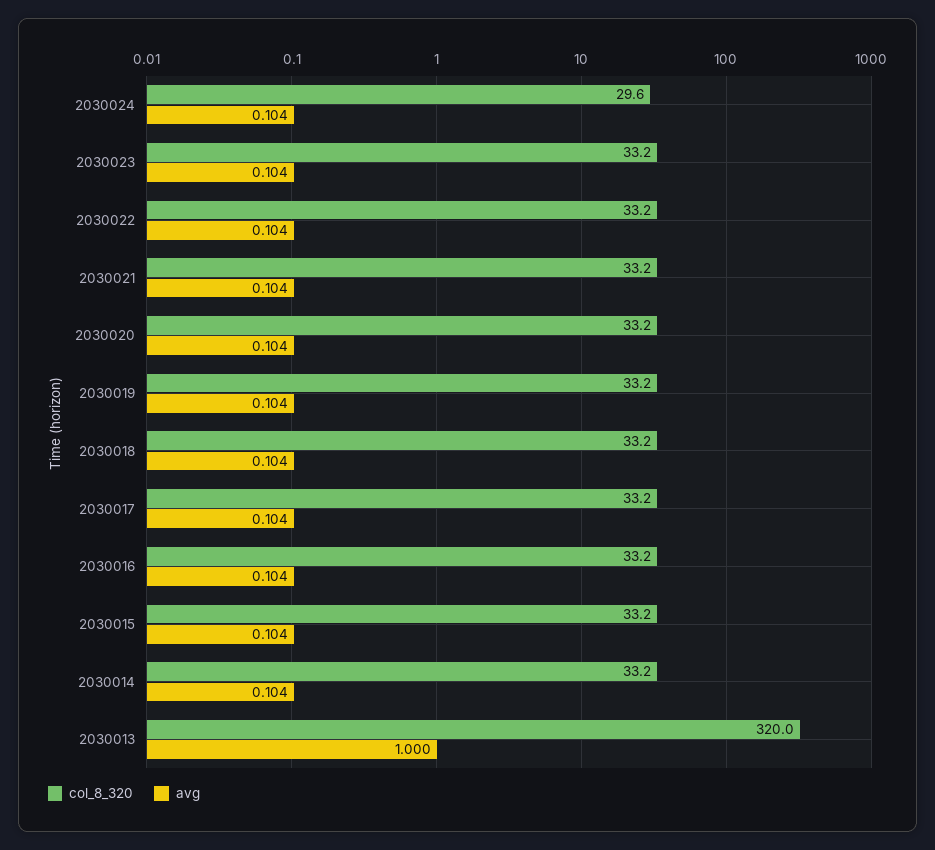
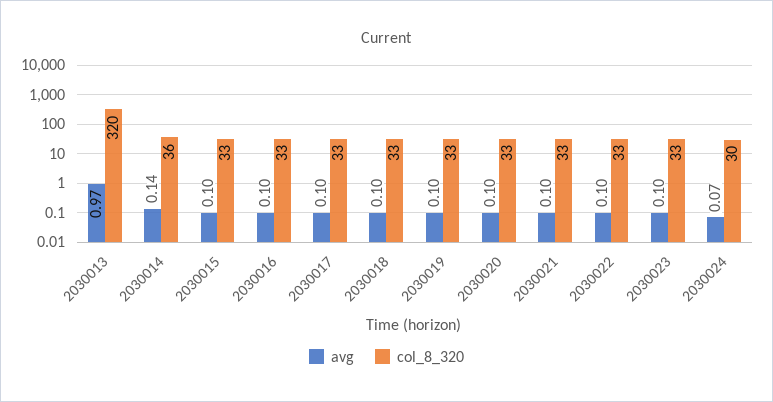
  {
    "col_8_320": {
      "2030024": 29.6,
      "2030023": 33.2,
      "2030022": 33.2,
      "2030021": 33.2,
      "2030020": 33.2,
      "2030019": 33.2,
      "2030018": 33.2,
      "2030017": 33.2,
      "2030016": 33.2,
      "2030015": 33.2,
-     "2030014": 33.2,
+     "2030014": 36,
      "2030013": 320
    },
    "avg": {
-     "2030024": 0.104,
+     "2030024": 0.07,
      "2030023": 0.104,
      "2030022": 0.104,
      "2030021": 0.104,
      "2030020": 0.104,
      "2030019": 0.104,
      "2030018": 0.104,
      "2030017": 0.104,
      "2030016": 0.104,
      "2030015": 0.104,
-     "2030014": 0.104,
+     "2030014": 0.14,
-     "2030013": 1
+     "2030013": 0.97
    }
  }

